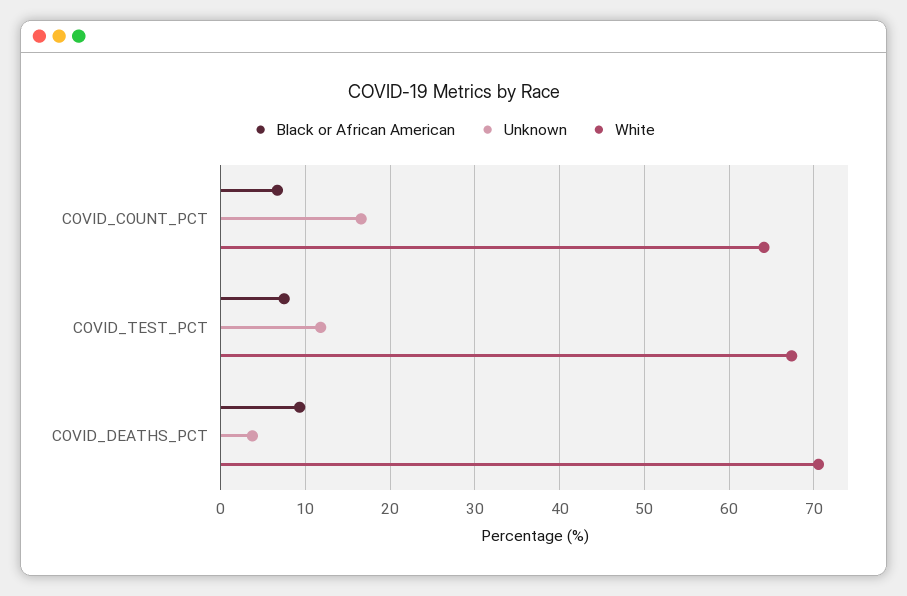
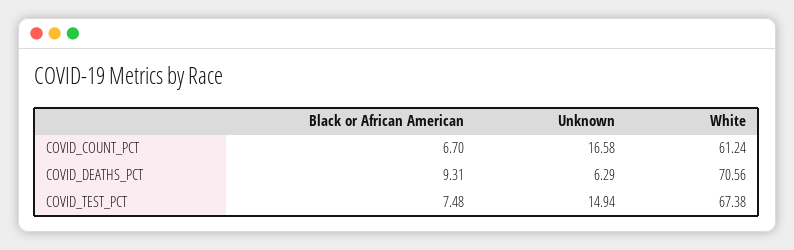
  {
    "Black or African American": {
      "COVID_COUNT_PCT": 6.7,
      "COVID_TEST_PCT": 7.48,
      "COVID_DEATHS_PCT": 9.31
    },
    "Unknown": {
      "COVID_COUNT_PCT": 16.58,
-     "COVID_TEST_PCT": 12,
+     "COVID_TEST_PCT": 14.94,
-     "COVID_DEATHS_PCT": 4
+     "COVID_DEATHS_PCT": 6.29
    },
    "White": {
-     "COVID_COUNT_PCT": 64,
+     "COVID_COUNT_PCT": 61.24,
      "COVID_TEST_PCT": 67.38,
      "COVID_DEATHS_PCT": 70.56
    }
  }

